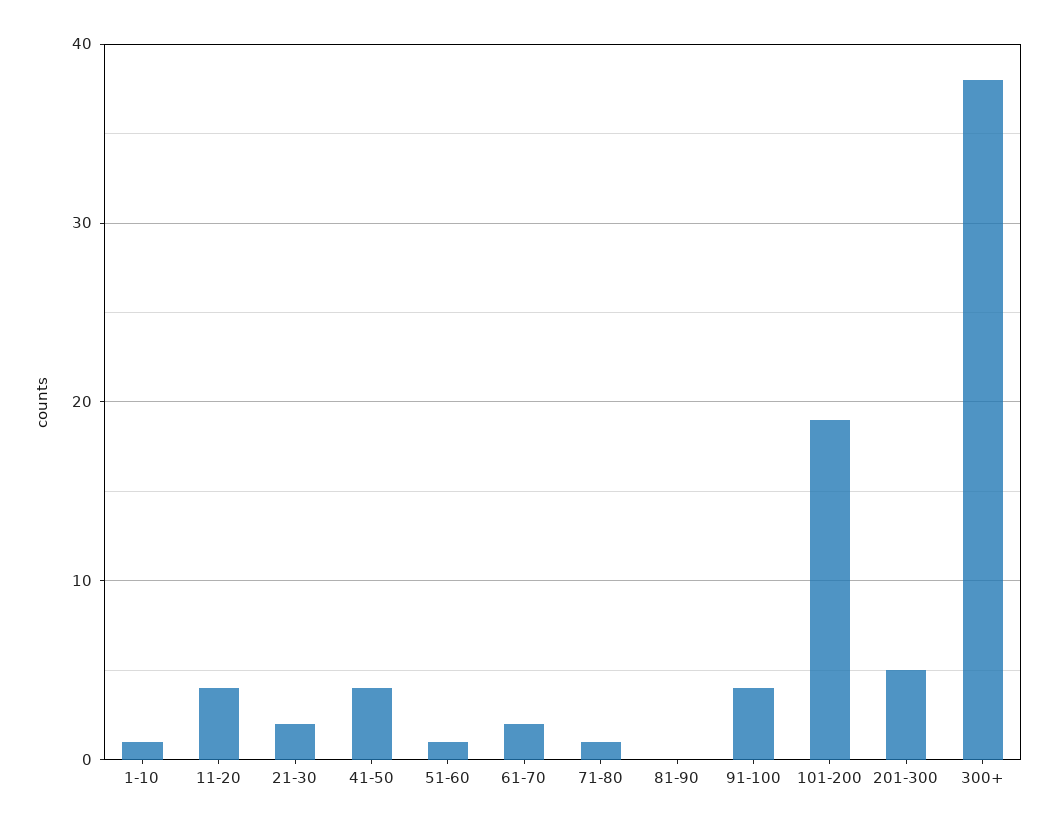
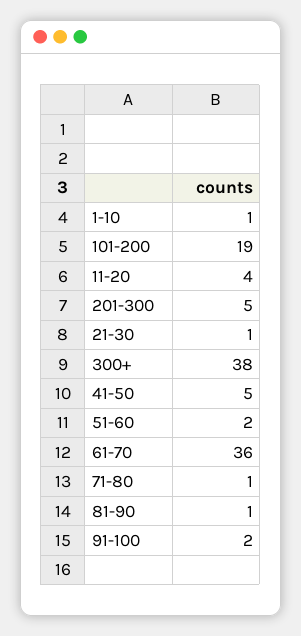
  {
    "1-10": 1,
    "11-20": 4,
-   "21-30": 2,
+   "21-30": 1,
-   "41-50": 4,
+   "41-50": 5,
-   "51-60": 1,
+   "51-60": 2,
-   "61-70": 2,
+   "61-70": 36,
    "71-80": 1,
-   "81-90": 0,
+   "81-90": 1,
-   "91-100": 4,
+   "91-100": 2,
    "101-200": 19,
    "201-300": 5,
    "300+": 38
  }

